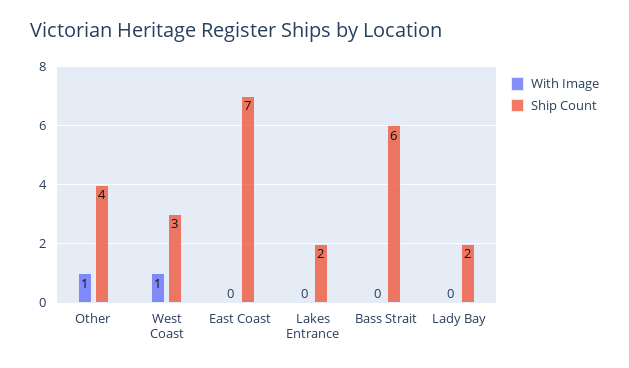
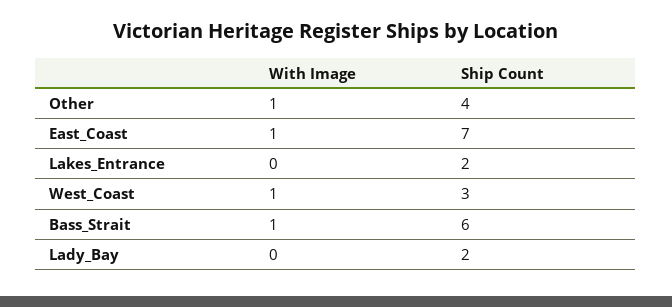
  {
    "With Image": {
      "Other": 1,
      "West Coast": 1,
-     "East Coast": 0,
+     "East Coast": 1,
      "Lakes Entrance": 0,
-     "Bass Strait": 0,
+     "Bass Strait": 1,
      "Lady Bay": 0
    },
    "Ship Count": {
      "Other": 4,
      "West Coast": 3,
      "East Coast": 7,
      "Lakes Entrance": 2,
      "Bass Strait": 6,
      "Lady Bay": 2
    }
  }

